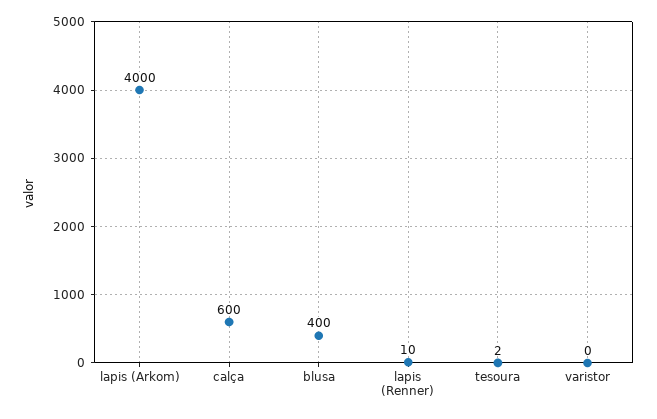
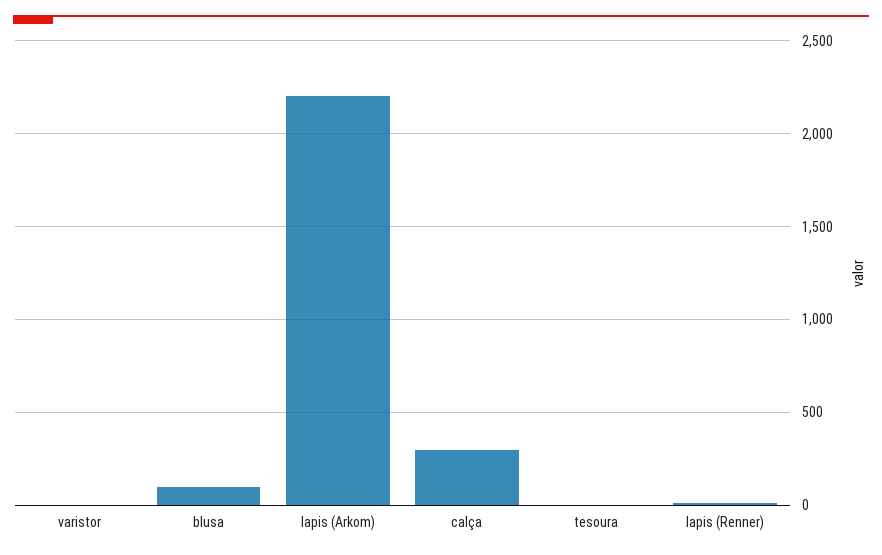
  {
-   "lapis (Arkom)": 4000,
+   "lapis (Arkom)": 2200,
-   "calça": 600,
+   "calça": 300,
-   "blusa": 400,
+   "blusa": 100,
    "lapis (Renner)": 10,
    "tesoura": 2,
    "varistor": 0
  }

